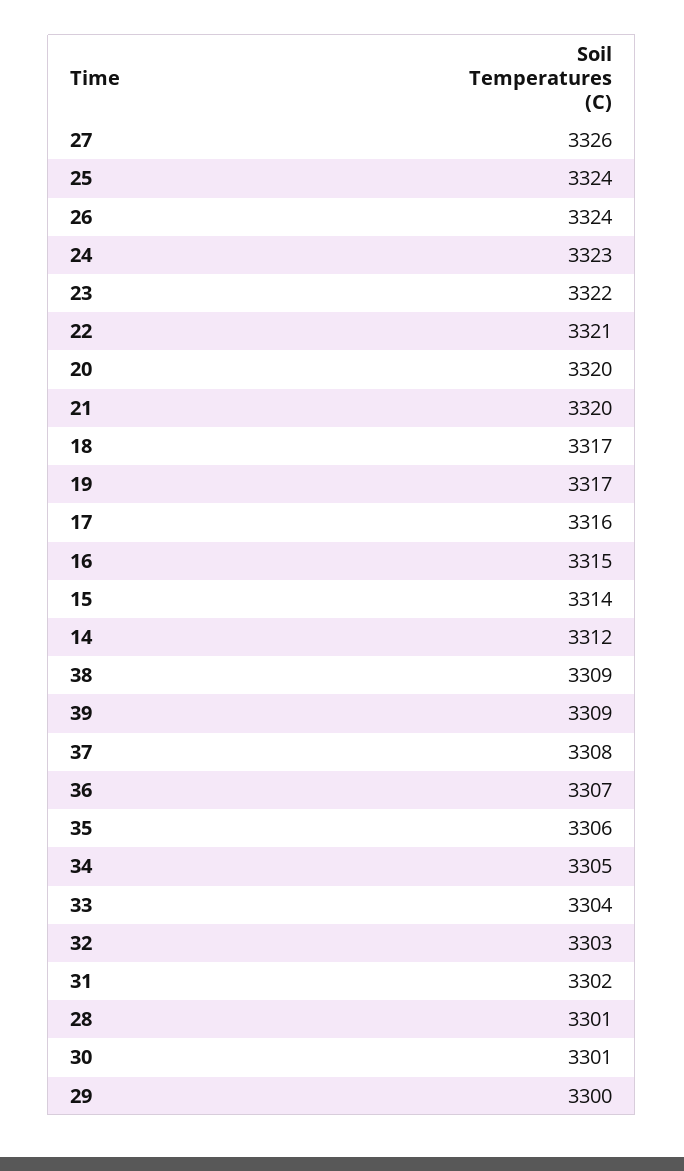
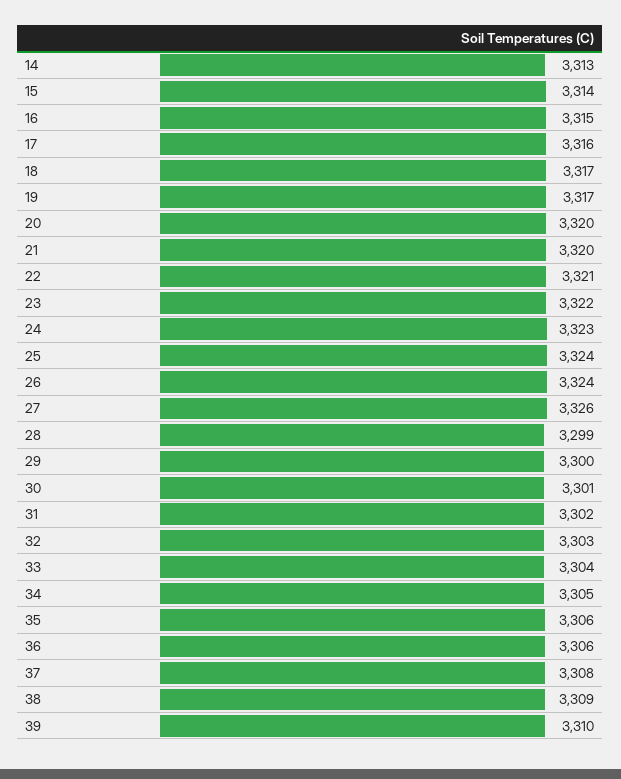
  {
    "27": 3326,
    "25": 3324,
    "26": 3324,
    "24": 3323,
    "23": 3322,
    "22": 3321,
    "20": 3320,
    "21": 3320,
    "18": 3317,
    "19": 3317,
    "17": 3316,
    "16": 3315,
    "15": 3314,
-   "14": 3312,
+   "14": 3313,
    "38": 3309,
-   "39": 3309,
+   "39": 3310,
    "37": 3308,
-   "36": 3307,
+   "36": 3306,
    "35": 3306,
    "34": 3305,
    "33": 3304,
    "32": 3303,
    "31": 3302,
-   "28": 3301,
+   "28": 3299,
    "30": 3301,
    "29": 3300
  }

